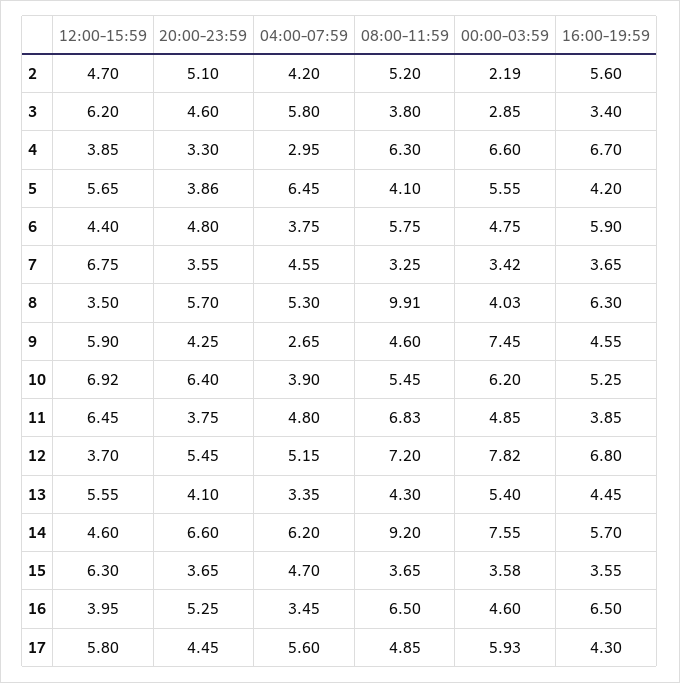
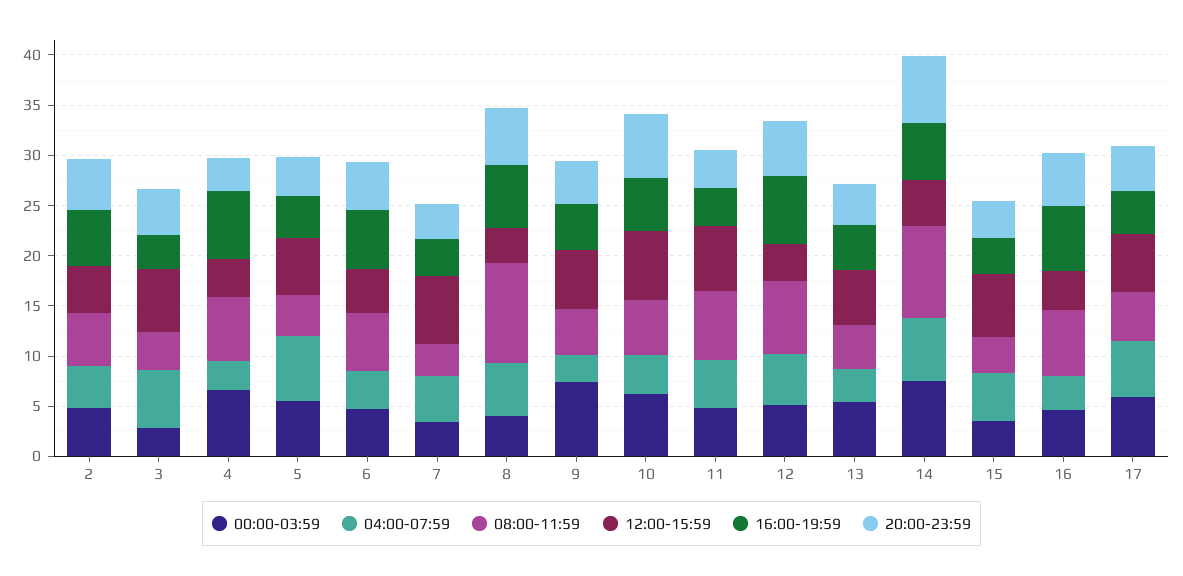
  {
    "12:00-15:59": {
      "2": 4.7,
      "3": 6.2,
      "4": 3.85,
      "5": 5.65,
      "6": 4.4,
      "7": 6.75,
      "8": 3.5,
      "9": 5.9,
      "10": 6.92,
      "11": 6.45,
      "12": 3.7,
      "13": 5.55,
      "14": 4.6,
      "15": 6.3,
      "16": 3.95,
      "17": 5.8
    },
    "20:00-23:59": {
      "2": 5.1,
      "3": 4.6,
      "4": 3.3,
      "5": 3.86,
      "6": 4.8,
      "7": 3.55,
      "8": 5.7,
      "9": 4.25,
      "10": 6.4,
      "11": 3.75,
      "12": 5.45,
      "13": 4.1,
      "14": 6.6,
      "15": 3.65,
      "16": 5.25,
      "17": 4.45
    },
    "04:00-07:59": {
      "2": 4.2,
      "3": 5.8,
      "4": 2.95,
      "5": 6.45,
      "6": 3.75,
      "7": 4.55,
      "8": 5.3,
      "9": 2.65,
      "10": 3.9,
      "11": 4.8,
      "12": 5.15,
      "13": 3.35,
      "14": 6.2,
      "15": 4.7,
      "16": 3.45,
      "17": 5.6
    },
    "08:00-11:59": {
      "2": 5.2,
      "3": 3.8,
      "4": 6.3,
      "5": 4.1,
      "6": 5.75,
      "7": 3.25,
      "8": 9.91,
      "9": 4.6,
      "10": 5.45,
      "11": 6.83,
      "12": 7.2,
      "13": 4.3,
      "14": 9.2,
      "15": 3.65,
      "16": 6.5,
      "17": 4.85
    },
    "00:00-03:59": {
-     "2": 2.19,
+     "2": 5,
      "3": 2.85,
      "4": 6.6,
      "5": 5.55,
      "6": 4.75,
      "7": 3.42,
      "8": 4.03,
      "9": 7.45,
      "10": 6.2,
      "11": 4.85,
-     "12": 7.82,
+     "12": 5,
      "13": 5.4,
      "14": 7.55,
      "15": 3.58,
      "16": 4.6,
      "17": 5.93
    },
    "16:00-19:59": {
      "2": 5.6,
      "3": 3.4,
      "4": 6.7,
      "5": 4.2,
      "6": 5.9,
      "7": 3.65,
      "8": 6.3,
      "9": 4.55,
      "10": 5.25,
      "11": 3.85,
      "12": 6.8,
      "13": 4.45,
      "14": 5.7,
      "15": 3.55,
      "16": 6.5,
      "17": 4.3
    }
  }

